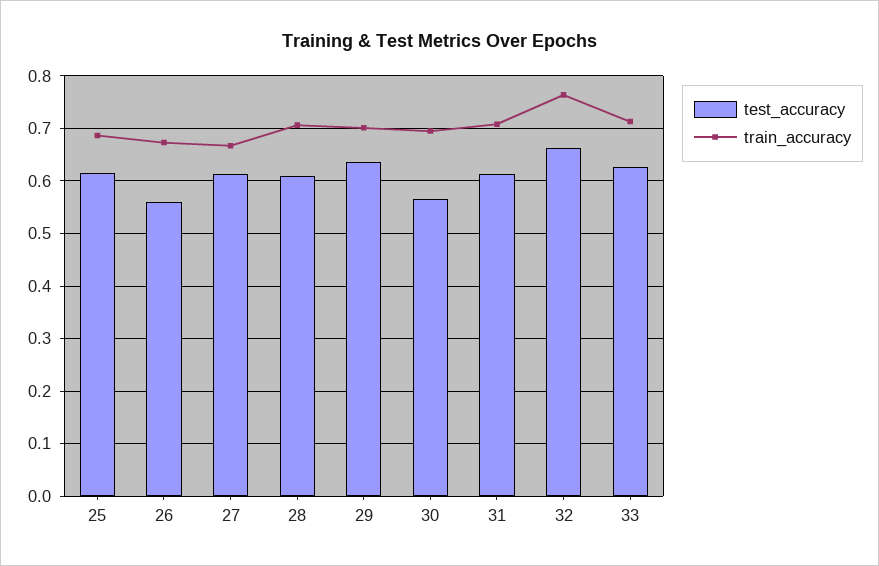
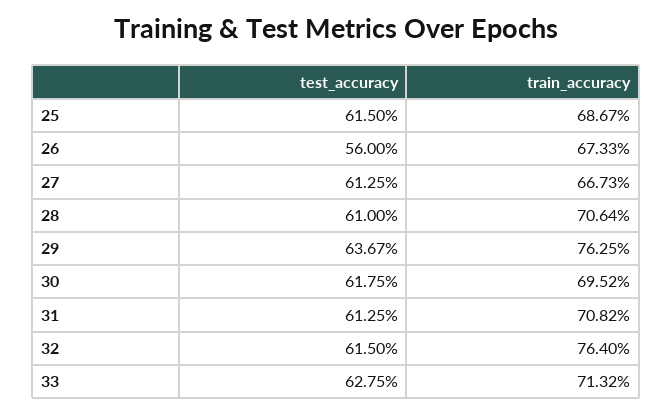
  {
    "test_accuracy": {
      "25": 0.615,
      "26": 0.56,
      "27": 0.6125,
      "28": 0.61,
      "29": 0.6367,
-     "30": 0.56,
+     "30": 0.6175,
      "31": 0.6125,
-     "32": 0.66,
+     "32": 0.615,
      "33": 0.6275
    },
    "train_accuracy": {
      "25": 0.6867,
      "26": 0.6733,
      "27": 0.6673,
      "28": 0.7064,
-     "29": 0.7,
+     "29": 0.7625,
      "30": 0.6952,
      "31": 0.7082,
      "32": 0.764,
      "33": 0.7132
    }
  }

